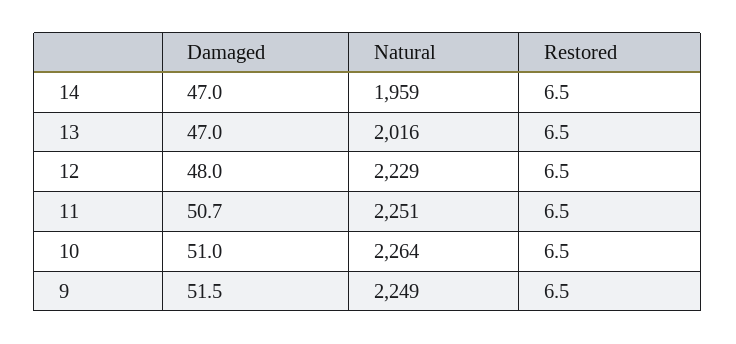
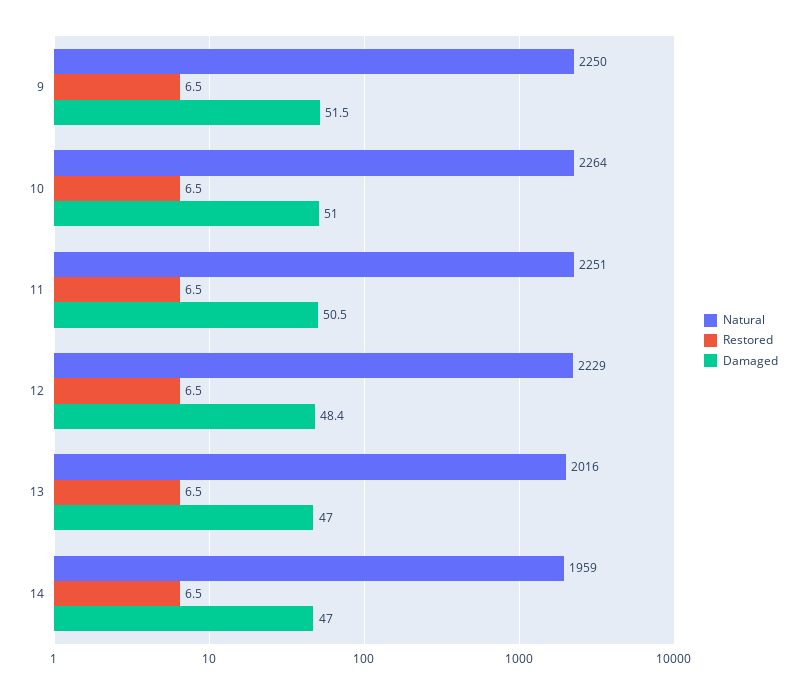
  {
    "Damaged": {
      "14": 47,
      "13": 47,
-     "12": 48,
+     "12": 48.4,
-     "11": 50.7,
+     "11": 50.5,
      "10": 51,
      "9": 51.5
    },
    "Natural": {
      "14": 1959,
      "13": 2016,
      "12": 2229,
      "11": 2251,
      "10": 2264,
-     "9": 2249
+     "9": 2250
    },
    "Restored": {
      "14": 6.5,
      "13": 6.5,
      "12": 6.5,
      "11": 6.5,
      "10": 6.5,
      "9": 6.5
    }
  }

